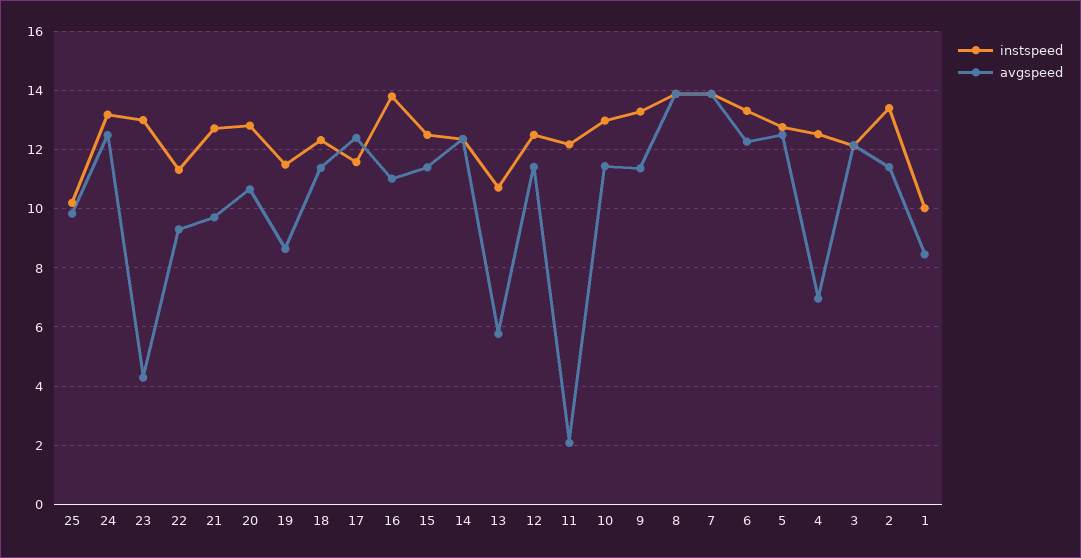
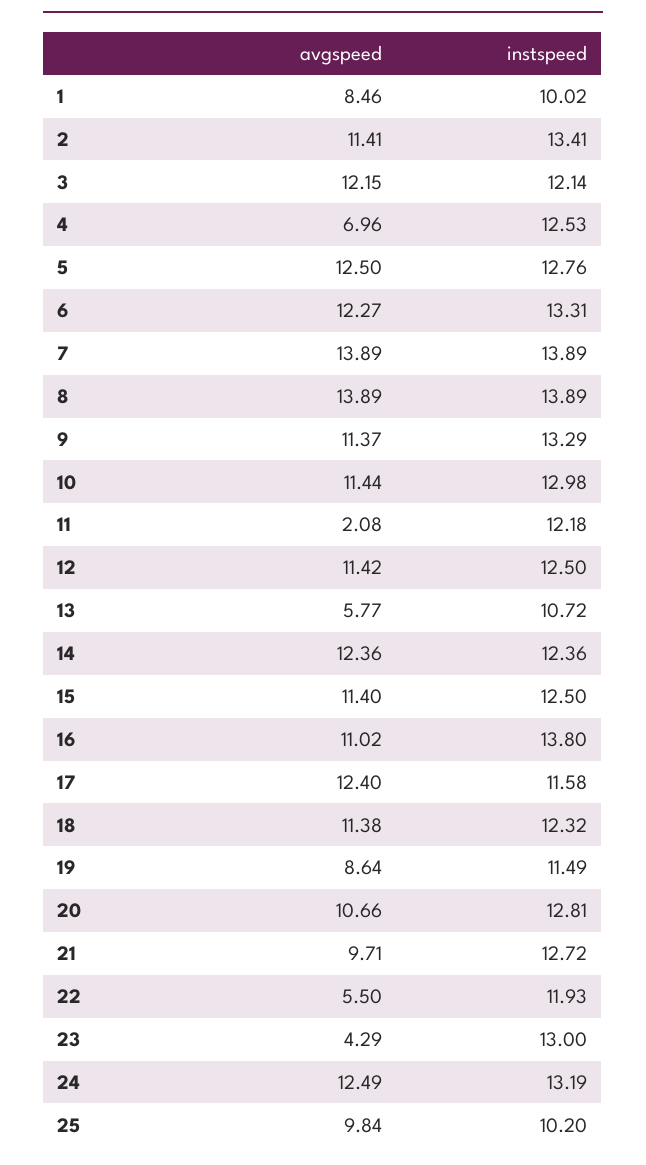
  {
    "instspeed": {
      "25": 10.2,
      "24": 13.19,
      "23": 13,
-     "22": 11.25,
+     "22": 11.93,
      "21": 12.72,
      "20": 12.81,
      "19": 11.49,
      "18": 12.32,
      "17": 11.58,
      "16": 13.8,
      "15": 12.5,
      "14": 12.36,
      "13": 10.72,
      "12": 12.5,
      "11": 12.18,
      "10": 12.98,
      "9": 13.29,
      "8": 13.89,
      "7": 13.89,
      "6": 13.31,
      "5": 12.76,
      "4": 12.53,
      "3": 12.14,
      "2": 13.41,
      "1": 10.02
    },
    "avgspeed": {
      "25": 9.84,
      "24": 12.49,
      "23": 4.29,
-     "22": 9.25,
+     "22": 5.5,
      "21": 9.71,
      "20": 10.66,
      "19": 8.64,
      "18": 11.38,
      "17": 12.4,
      "16": 11.02,
      "15": 11.4,
      "14": 12.36,
      "13": 5.77,
      "12": 11.42,
      "11": 2.08,
      "10": 11.44,
      "9": 11.37,
      "8": 13.89,
      "7": 13.89,
      "6": 12.27,
      "5": 12.5,
      "4": 6.96,
      "3": 12.15,
      "2": 11.41,
      "1": 8.46
    }
  }

